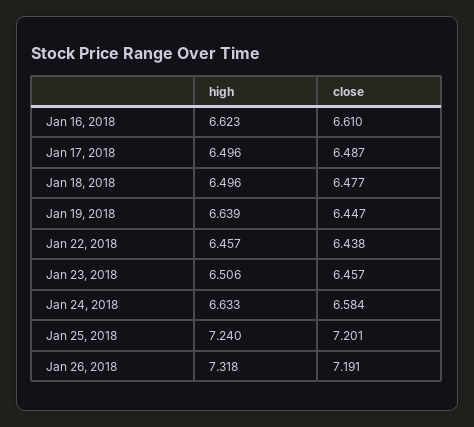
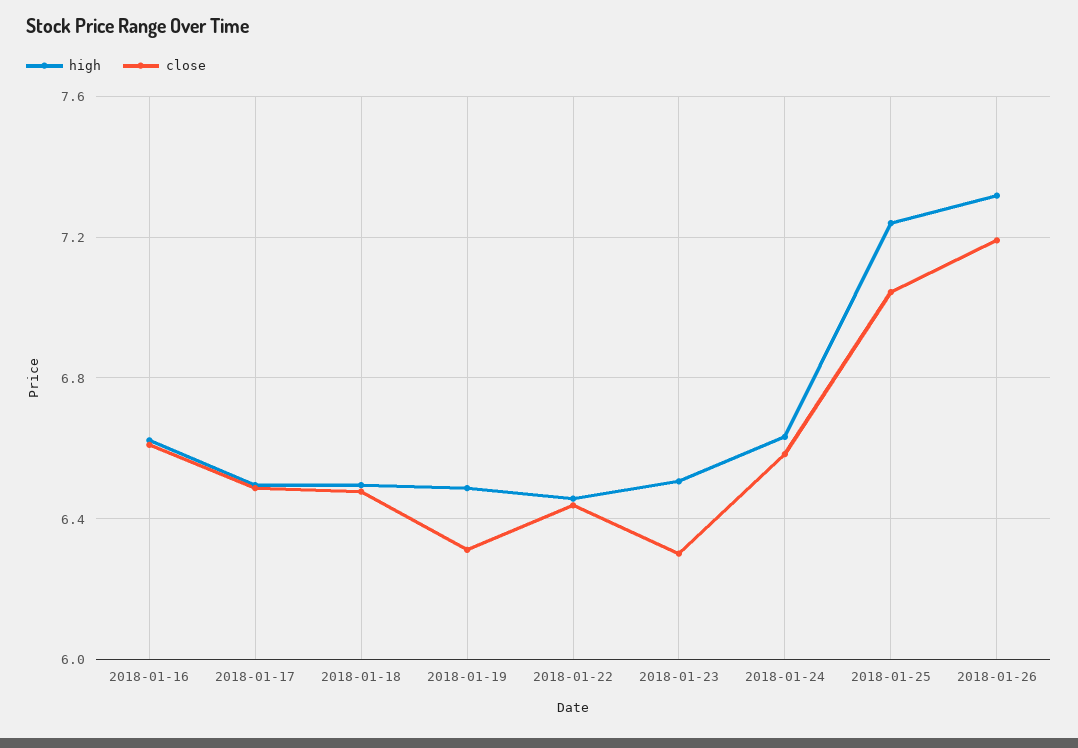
  {
    "high": {
      "Jan 16, 2018": 6.623,
      "Jan 17, 2018": 6.496,
      "Jan 18, 2018": 6.496,
-     "Jan 19, 2018": 6.639,
+     "Jan 19, 2018": 6.5,
      "Jan 22, 2018": 6.457,
      "Jan 23, 2018": 6.506,
      "Jan 24, 2018": 6.633,
      "Jan 25, 2018": 7.24,
      "Jan 26, 2018": 7.318
    },
    "close": {
      "Jan 16, 2018": 6.61,
      "Jan 17, 2018": 6.487,
      "Jan 18, 2018": 6.477,
-     "Jan 19, 2018": 6.447,
+     "Jan 19, 2018": 6.3,
      "Jan 22, 2018": 6.438,
-     "Jan 23, 2018": 6.457,
+     "Jan 23, 2018": 6.3,
      "Jan 24, 2018": 6.584,
-     "Jan 25, 2018": 7.201,
+     "Jan 25, 2018": 7.05,
      "Jan 26, 2018": 7.191
    }
  }

